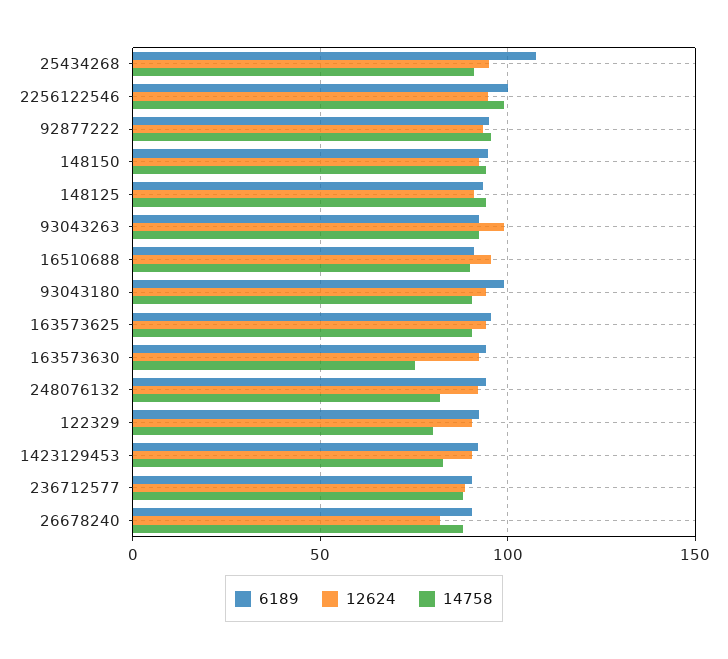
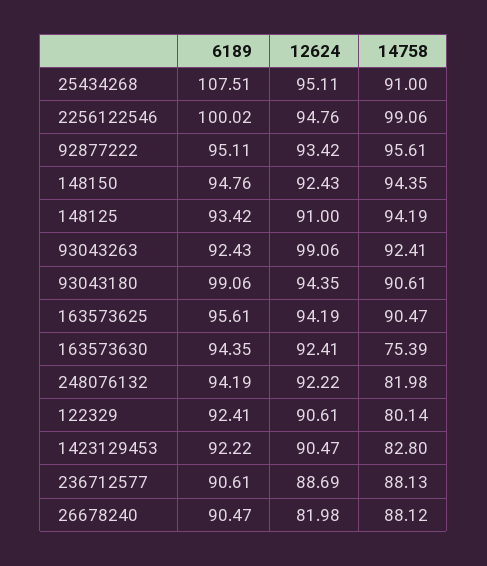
  {
    "6189": {
      "25434268": 107.51,
      "2256122546": 100.02,
      "92877222": 95.11,
      "148150": 94.76,
      "148125": 93.42,
      "93043263": 92.43,
-     "16510688": 90,
      "93043180": 99.06,
      "163573625": 95.61,
      "163573630": 94.35,
      "248076132": 94.19,
      "122329": 92.41,
      "1423129453": 92.22,
      "236712577": 90.61,
      "26678240": 90.47
    },
    "12624": {
      "25434268": 95.11,
      "2256122546": 94.76,
      "92877222": 93.42,
      "148150": 92.43,
      "148125": 91,
      "93043263": 99.06,
-     "16510688": 95,
      "93043180": 94.35,
      "163573625": 94.19,
      "163573630": 92.41,
      "248076132": 92.22,
      "122329": 90.61,
      "1423129453": 90.47,
      "236712577": 88.69,
      "26678240": 81.98
    },
    "14758": {
      "25434268": 91,
      "2256122546": 99.06,
      "92877222": 95.61,
      "148150": 94.35,
      "148125": 94.19,
      "93043263": 92.41,
-     "16510688": 90,
      "93043180": 90.61,
      "163573625": 90.47,
      "163573630": 75.39,
      "248076132": 81.98,
      "122329": 80.14,
      "1423129453": 82.8,
      "236712577": 88.13,
      "26678240": 88.12
    }
  }

